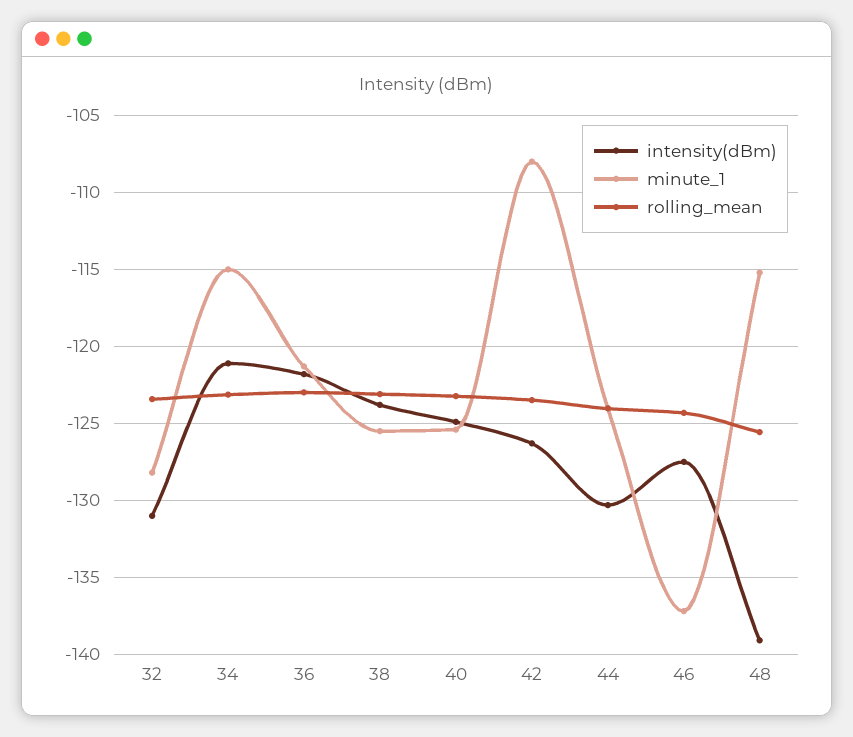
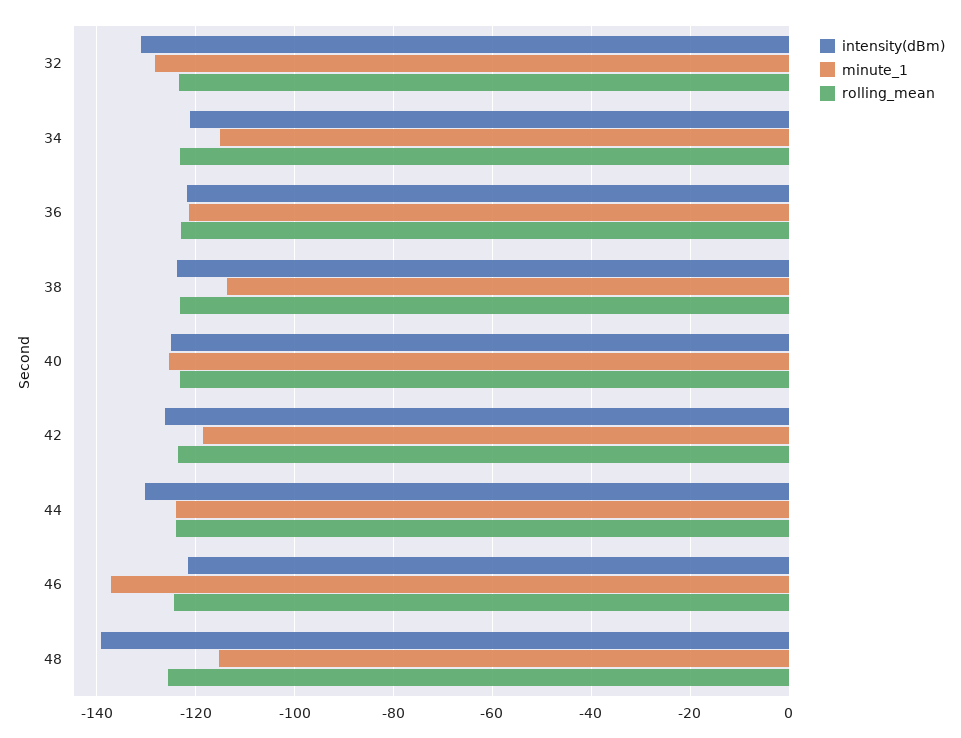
  {
    "intensity(dBm)": {
      "32": -131,
      "34": -121,
      "36": -122,
      "38": -124,
      "40": -125,
      "42": -126.5,
      "44": -130.5,
-     "46": -127.5,
+     "46": -122,
      "48": -139
    },
    "minute_1": {
      "32": -128,
      "34": -115,
      "36": -121.5,
-     "38": -125.5,
+     "38": -114,
      "40": -125.5,
-     "42": -108,
+     "42": -118,
      "44": -124,
      "46": -137,
      "48": -115
    },
    "rolling_mean": {
      "32": -123.5,
      "34": -123,
      "36": -123,
      "38": -123,
      "40": -123,
      "42": -123.5,
      "44": -124,
      "46": -124.5,
      "48": -125.5
    }
  }

